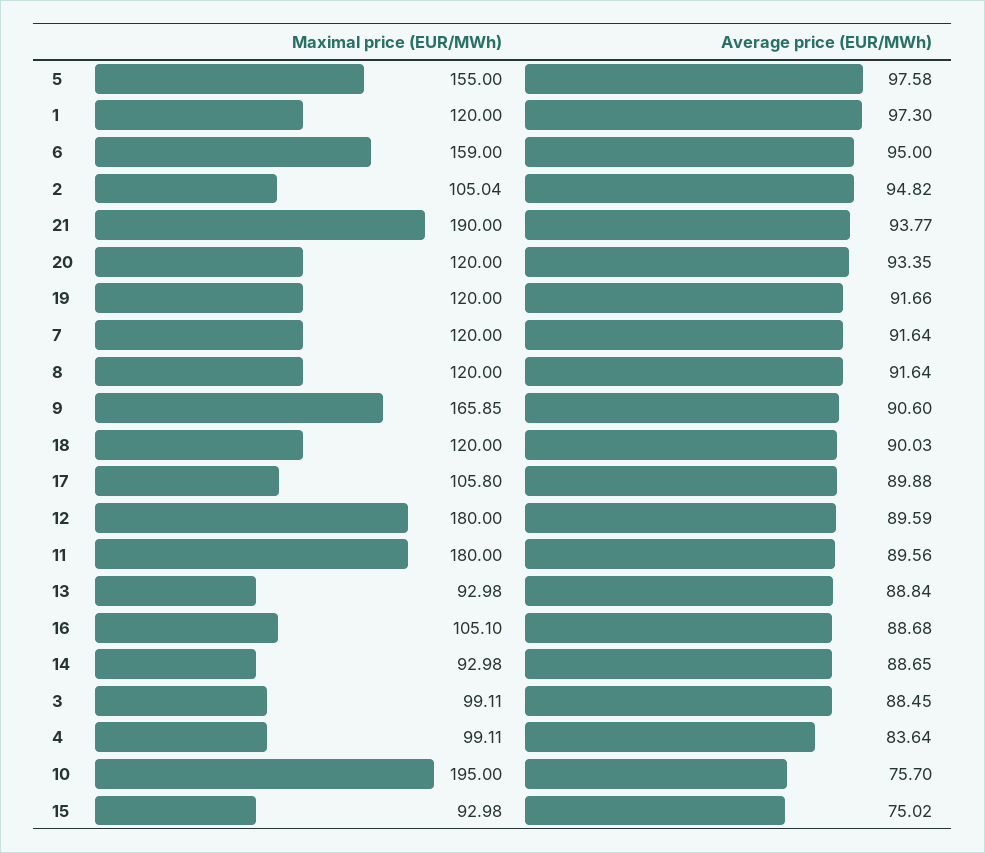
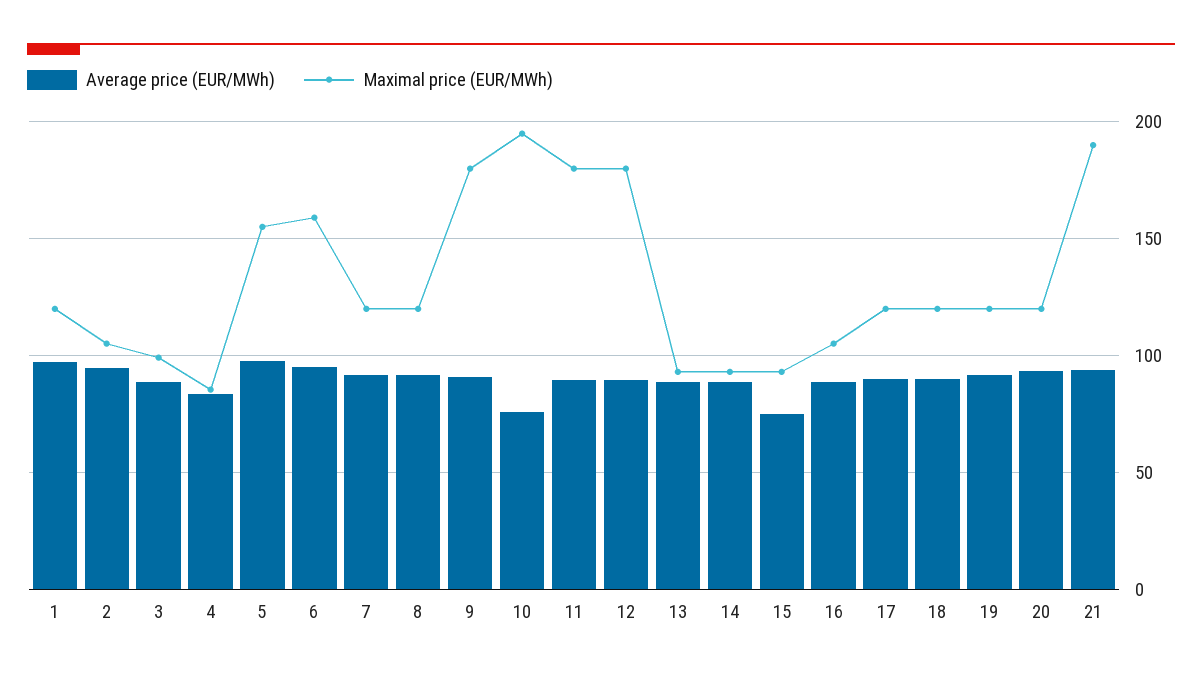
  {
    "Maximal price (EUR/MWh)": {
      "5": 155,
      "1": 120,
      "6": 159,
      "2": 105.04,
      "21": 190,
      "20": 120,
      "19": 120,
      "7": 120,
      "8": 120,
-     "9": 165.85,
+     "9": 180,
      "18": 120,
-     "17": 105.8,
+     "17": 120,
      "12": 180,
      "11": 180,
      "13": 92.98,
      "16": 105.1,
      "14": 92.98,
      "3": 99.11,
-     "4": 99.11,
+     "4": 85,
      "10": 195,
      "15": 92.98
    },
    "Average price (EUR/MWh)": {
      "5": 97.58,
      "1": 97.3,
      "6": 95,
      "2": 94.82,
      "21": 93.77,
      "20": 93.35,
      "19": 91.66,
      "7": 91.64,
      "8": 91.64,
      "9": 90.6,
      "18": 90.03,
      "17": 89.88,
      "12": 89.59,
      "11": 89.56,
      "13": 88.84,
      "16": 88.68,
      "14": 88.65,
      "3": 88.45,
      "4": 83.64,
      "10": 75.7,
      "15": 75.02
    }
  }

